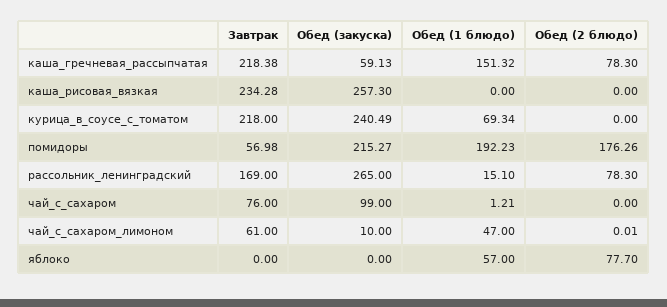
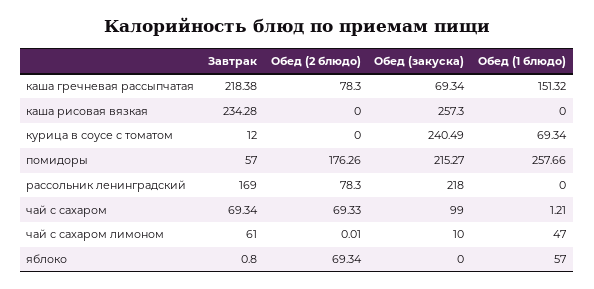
  {
    "Завтрак": {
      "каша_гречневая_рассыпчатая": 218.38,
      "каша_рисовая_вязкая": 234.28,
-     "курица_в_соусе_с_томатом": 218,
+     "курица_в_соусе_с_томатом": 12,
-     "помидоры": 56.98,
+     "помидоры": 57,
      "рассольник_ленинградский": 169,
-     "чай_с_сахаром": 76,
+     "чай_с_сахаром": 69.34,
      "чай_с_сахаром_лимоном": 61,
-     "яблоко": 0
+     "яблоко": 0.8
    },
    "Обед (закуска)": {
-     "каша_гречневая_рассыпчатая": 59.13,
+     "каша_гречневая_рассыпчатая": 69.34,
      "каша_рисовая_вязкая": 257.3,
      "курица_в_соусе_с_томатом": 240.49,
      "помидоры": 215.27,
-     "рассольник_ленинградский": 265,
+     "рассольник_ленинградский": 218,
      "чай_с_сахаром": 99,
      "чай_с_сахаром_лимоном": 10,
      "яблоко": 0
    },
    "Обед (1 блюдо)": {
      "каша_гречневая_рассыпчатая": 151.32,
      "каша_рисовая_вязкая": 0,
      "курица_в_соусе_с_томатом": 69.34,
-     "помидоры": 192.23,
+     "помидоры": 257.66,
-     "рассольник_ленинградский": 15.1,
+     "рассольник_ленинградский": 0,
      "чай_с_сахаром": 1.21,
      "чай_с_сахаром_лимоном": 47,
      "яблоко": 57
    },
    "Обед (2 блюдо)": {
      "каша_гречневая_рассыпчатая": 78.3,
      "каша_рисовая_вязкая": 0,
      "курица_в_соусе_с_томатом": 0,
      "помидоры": 176.26,
      "рассольник_ленинградский": 78.3,
-     "чай_с_сахаром": 0,
+     "чай_с_сахаром": 69.33,
      "чай_с_сахаром_лимоном": 0.01,
-     "яблоко": 77.7
+     "яблоко": 69.34
    }
  }

